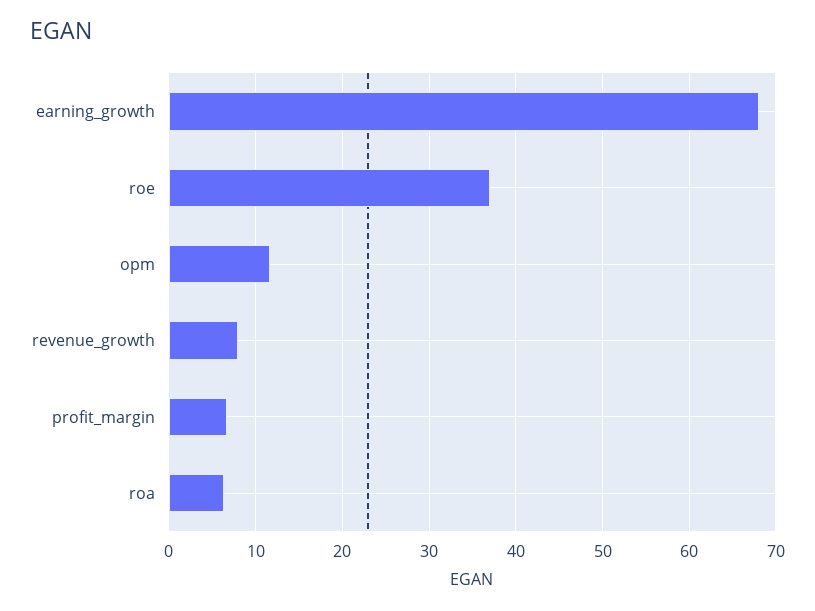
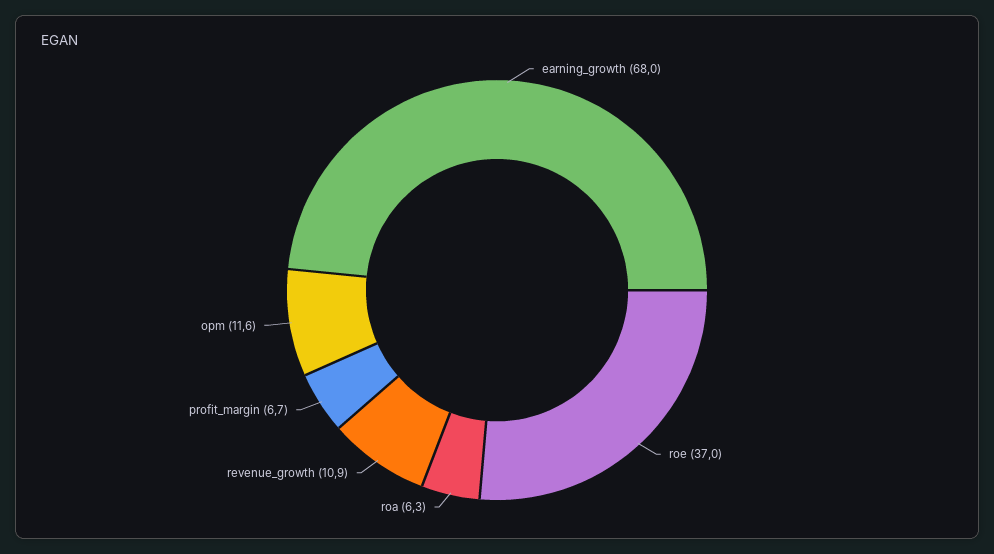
  {
    "earning_growth": 68,
    "roe": 37,
    "opm": 11.6,
-   "revenue_growth": 8,
+   "revenue_growth": 10.9,
    "profit_margin": 6.7,
    "roa": 6.3
  }

